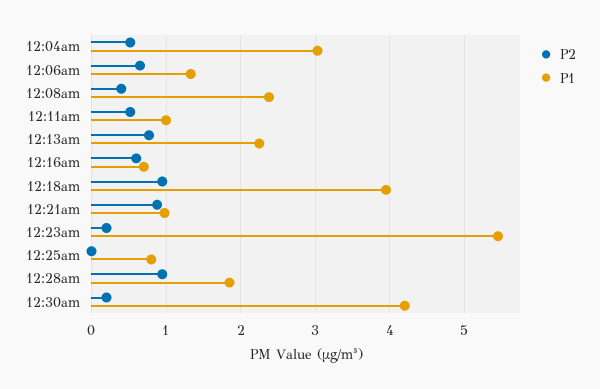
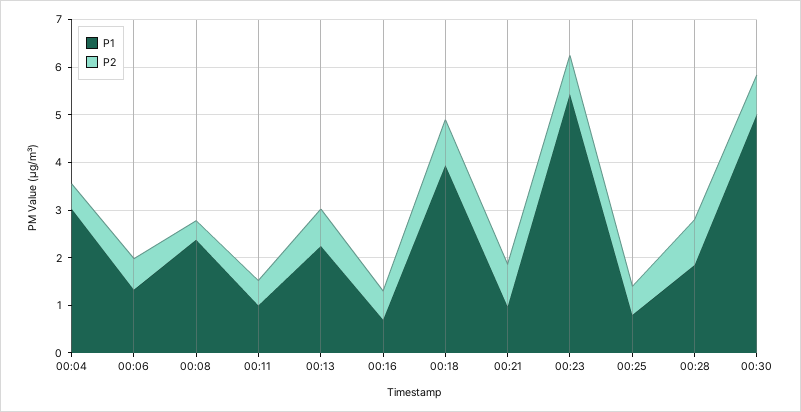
  {
    "P2": {
      "12:04am": 0.5,
      "12:06am": 0.7,
      "12:08am": 0.4,
      "12:11am": 0.5,
      "12:13am": 0.8,
      "12:16am": 0.6,
      "12:18am": 1,
      "12:21am": 0.9,
-     "12:23am": 0.2,
+     "12:23am": 0.8,
-     "12:25am": 0,
+     "12:25am": 0.6,
      "12:28am": 1,
-     "12:30am": 0.2
+     "12:30am": 0.8
    },
    "P1": {
      "12:04am": 3,
      "12:06am": 1.3,
      "12:08am": 2.4,
      "12:11am": 1,
      "12:13am": 2.3,
      "12:16am": 0.7,
      "12:18am": 4,
      "12:21am": 1,
      "12:23am": 5.5,
      "12:25am": 0.8,
      "12:28am": 1.9,
-     "12:30am": 4.2
+     "12:30am": 5
    }
  }

